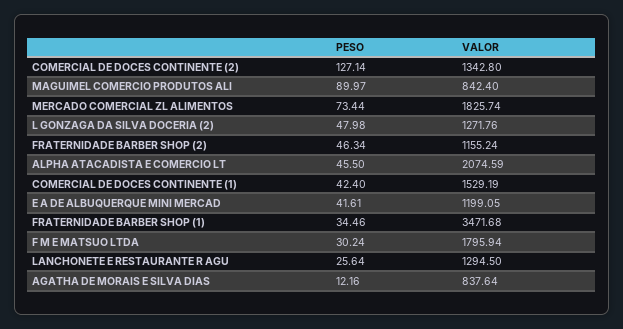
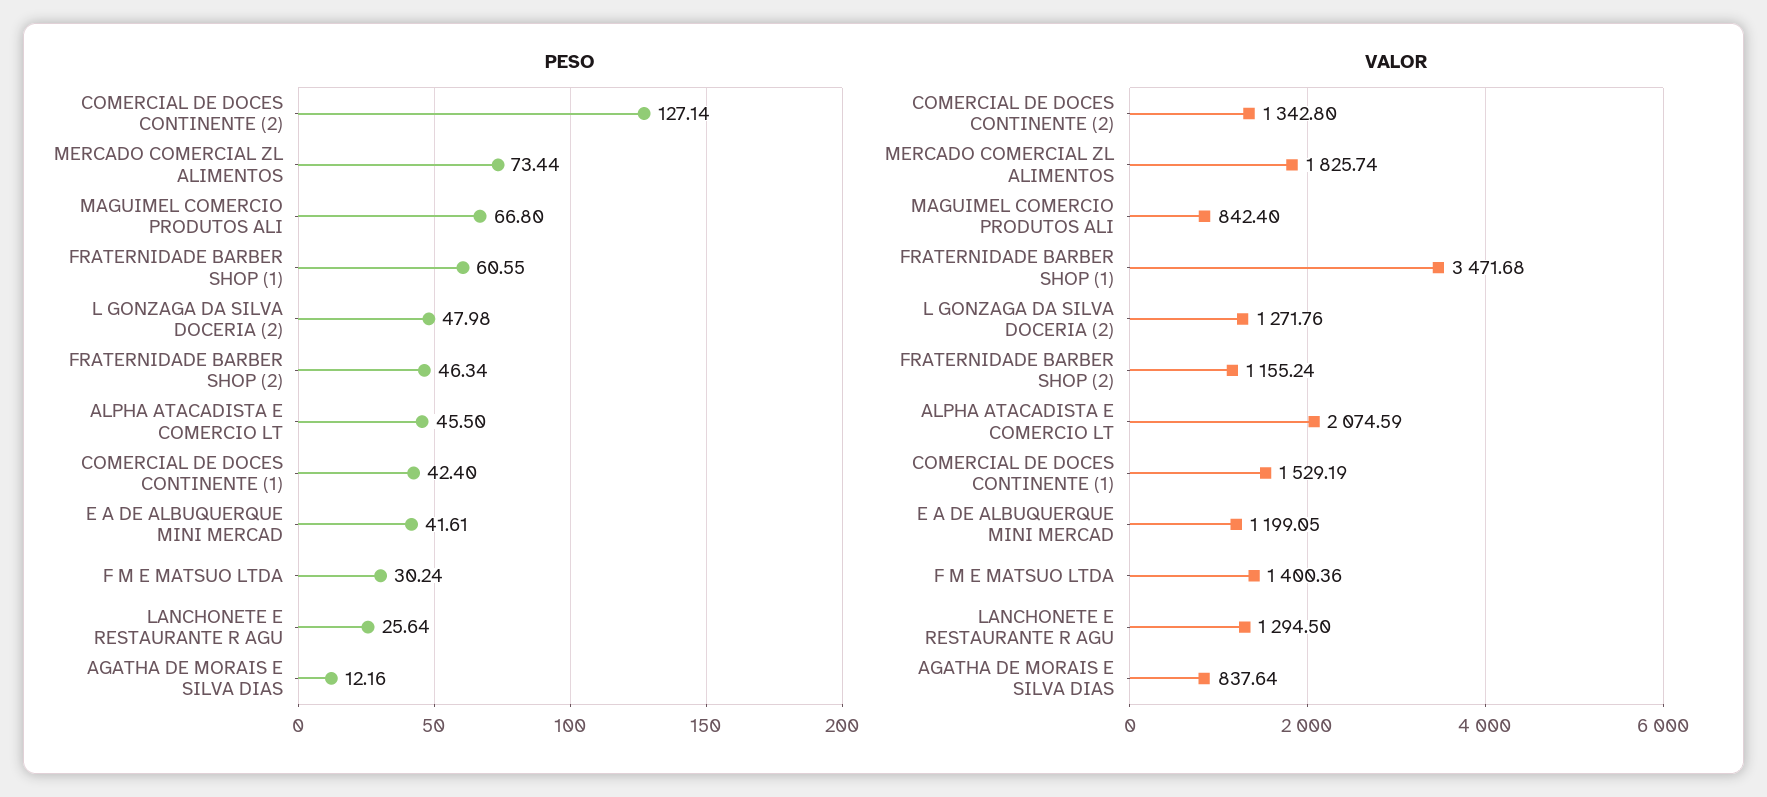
  {
    "PESO": {
      "COMERCIAL DE DOCES CONTINENTE (2)": 127.14,
-     "MAGUIMEL COMERCIO PRODUTOS ALI": 89.97,
+     "MAGUIMEL COMERCIO PRODUTOS ALI": 66.8,
      "MERCADO COMERCIAL ZL ALIMENTOS": 73.44,
      "L GONZAGA DA SILVA DOCERIA (2)": 47.98,
      "FRATERNIDADE BARBER SHOP (2)": 46.34,
      "ALPHA ATACADISTA E COMERCIO LT": 45.5,
      "COMERCIAL DE DOCES CONTINENTE (1)": 42.4,
      "E A DE ALBUQUERQUE MINI MERCAD": 41.61,
-     "FRATERNIDADE BARBER SHOP (1)": 34.46,
+     "FRATERNIDADE BARBER SHOP (1)": 60.55,
      "F M E MATSUO LTDA": 30.24,
      "LANCHONETE E RESTAURANTE R AGU": 25.64,
      "AGATHA DE MORAIS E SILVA DIAS": 12.16
    },
    "VALOR": {
      "COMERCIAL DE DOCES CONTINENTE (2)": 1342.8,
      "MAGUIMEL COMERCIO PRODUTOS ALI": 842.4,
      "MERCADO COMERCIAL ZL ALIMENTOS": 1825.74,
      "L GONZAGA DA SILVA DOCERIA (2)": 1271.76,
      "FRATERNIDADE BARBER SHOP (2)": 1155.24,
      "ALPHA ATACADISTA E COMERCIO LT": 2074.59,
      "COMERCIAL DE DOCES CONTINENTE (1)": 1529.19,
      "E A DE ALBUQUERQUE MINI MERCAD": 1199.05,
      "FRATERNIDADE BARBER SHOP (1)": 3471.68,
-     "F M E MATSUO LTDA": 1795.94,
+     "F M E MATSUO LTDA": 1400.36,
      "LANCHONETE E RESTAURANTE R AGU": 1294.5,
      "AGATHA DE MORAIS E SILVA DIAS": 837.64
    }
  }

